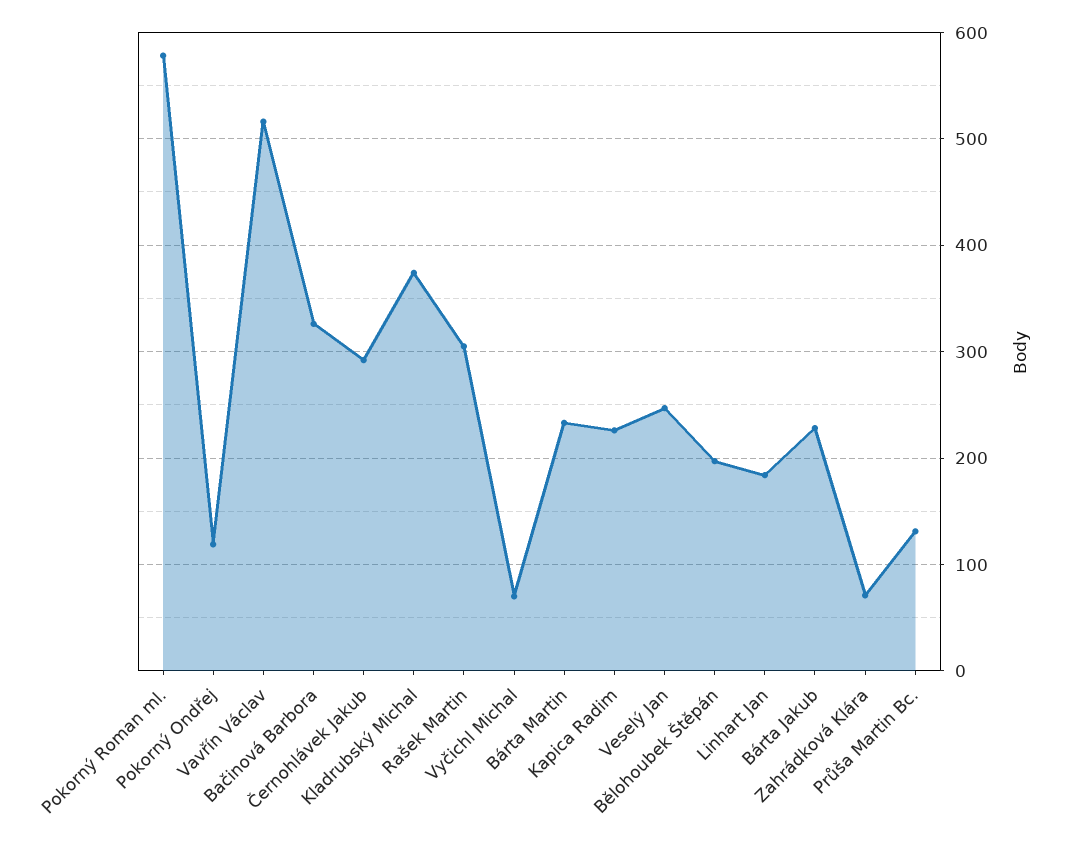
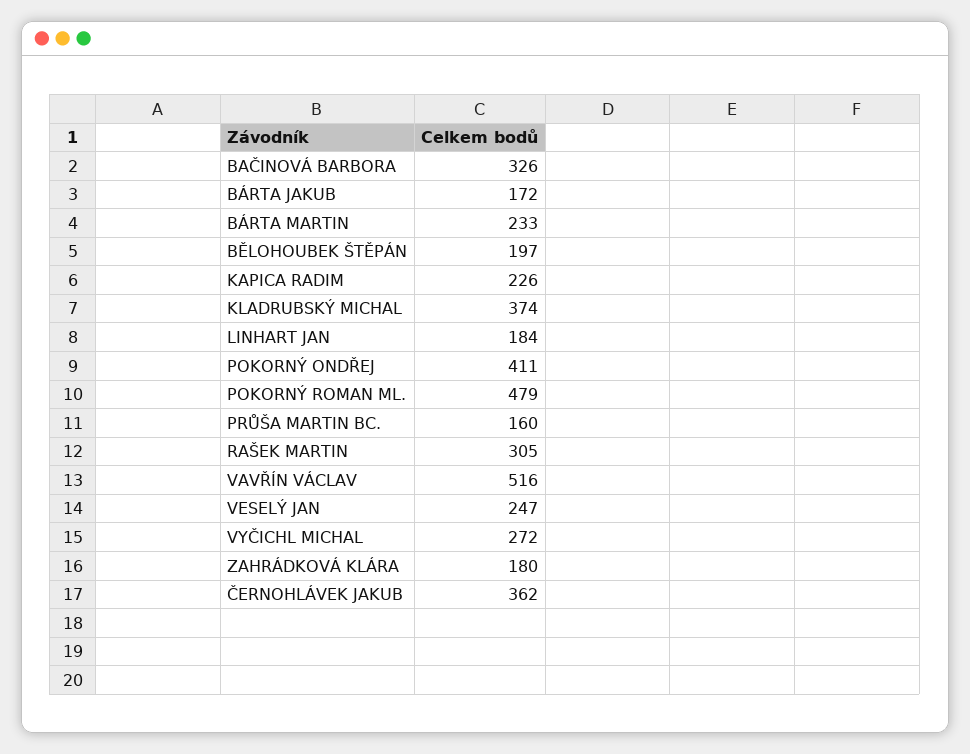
  {
-   "Pokorný Roman ml.": 580,
+   "Pokorný Roman ml.": 479,
-   "Pokorný Ondřej": 120,
+   "Pokorný Ondřej": 411,
    "Vavřín Václav": 516,
    "Bačinová Barbora": 326,
-   "Černohlávek Jakub": 290,
+   "Černohlávek Jakub": 362,
    "Kladrubský Michal": 374,
    "Rašek Martin": 305,
-   "Vyčichl Michal": 70,
+   "Vyčichl Michal": 272,
    "Bárta Martin": 233,
    "Kapica Radim": 226,
    "Veselý Jan": 247,
    "Bělohoubek Štěpán": 197,
    "Linhart Jan": 184,
-   "Bárta Jakub": 230,
+   "Bárta Jakub": 172,
-   "Zahrádková Klára": 70,
+   "Zahrádková Klára": 180,
-   "Průša Martin Bc.": 130
+   "Průša Martin Bc.": 160
  }

